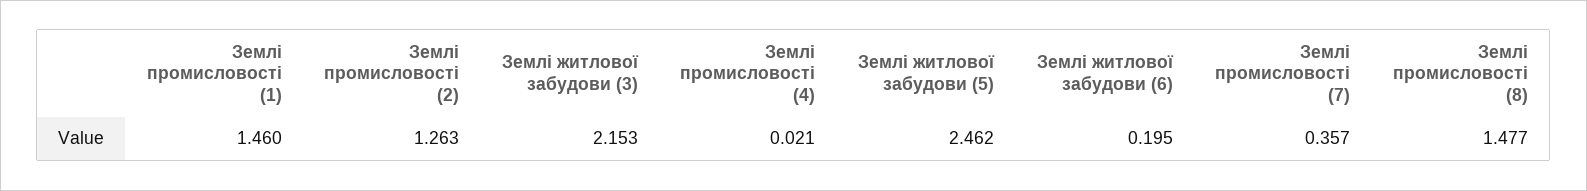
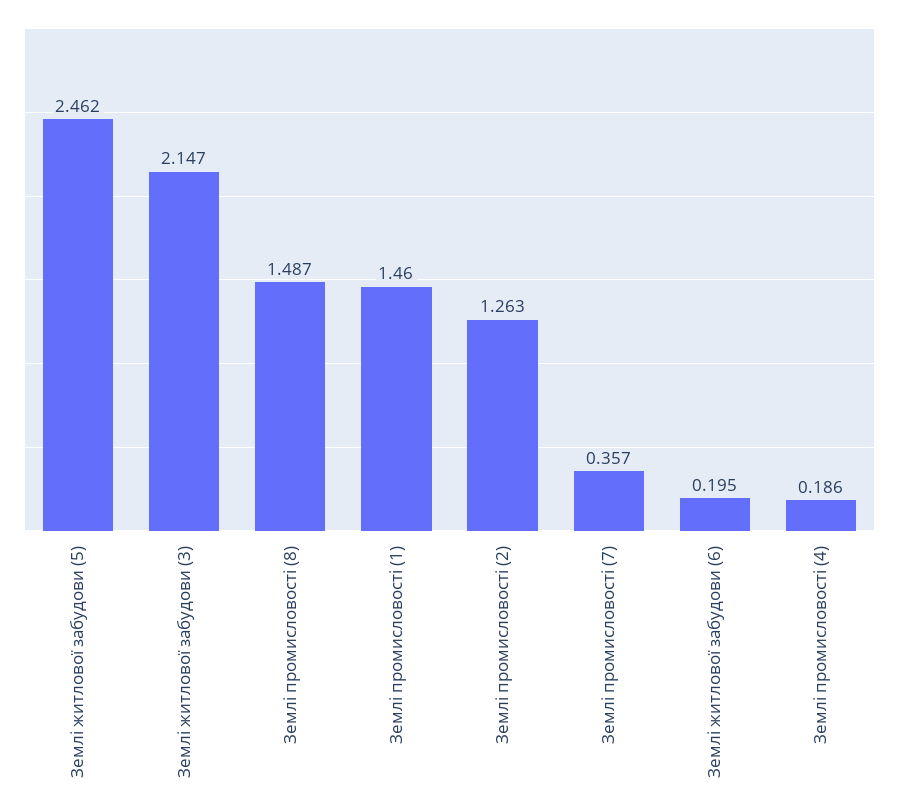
  {
    "Землі промисловості (1)": 1.46,
    "Землі промисловості (2)": 1.263,
-   "Землі житлової забудови (3)": 2.153,
+   "Землі житлової забудови (3)": 2.147,
-   "Землі промисловості (4)": 0.021,
+   "Землі промисловості (4)": 0.186,
    "Землі житлової забудови (5)": 2.462,
    "Землі житлової забудови (6)": 0.195,
    "Землі промисловості (7)": 0.357,
-   "Землі промисловості (8)": 1.477
+   "Землі промисловості (8)": 1.487
  }

